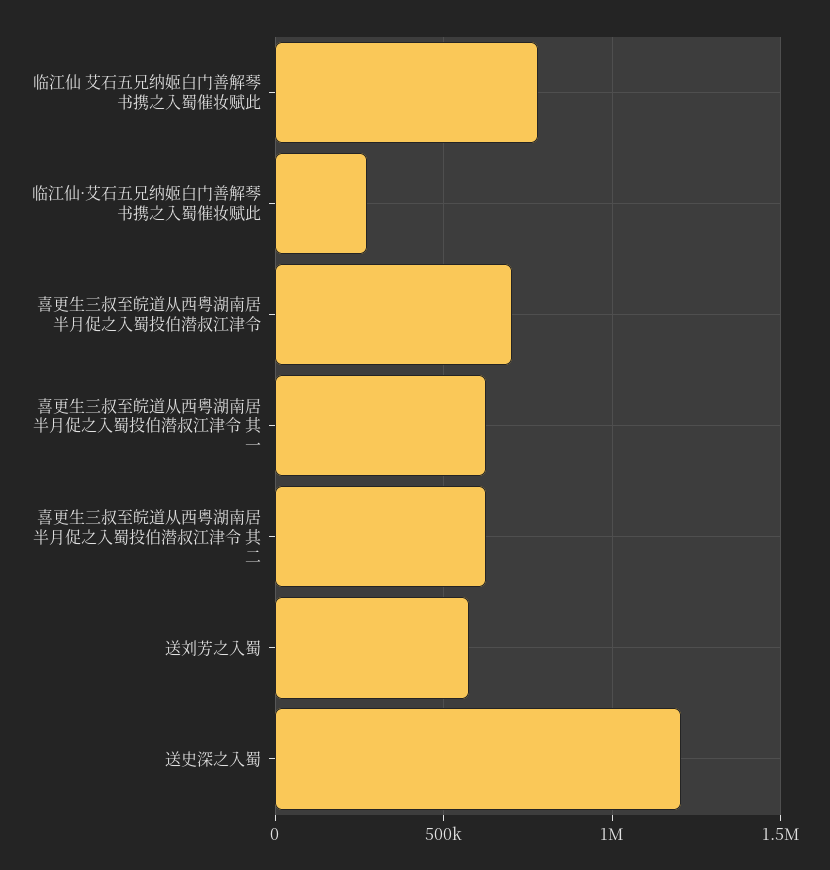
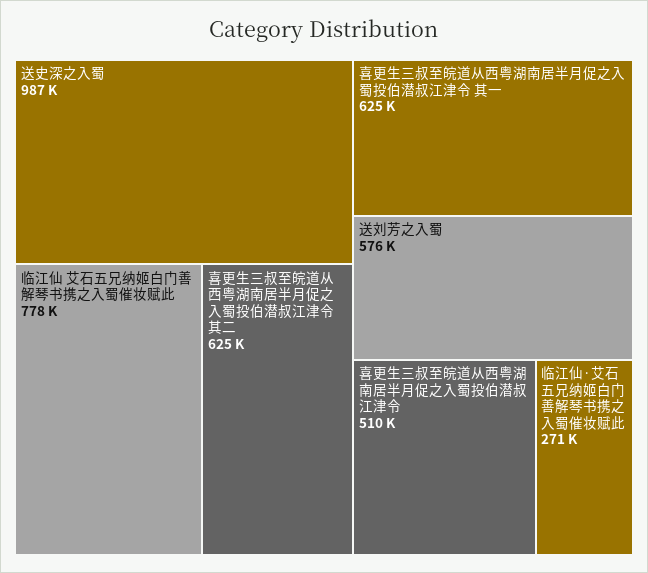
  {
    "临江仙 艾石五兄纳姬白门善解琴书携之入蜀催妆赋此": 778000,
    "临江仙·艾石五兄纳姬白门善解琴书携之入蜀催妆赋此": 271000,
-   "喜更生三叔至皖道从西粤湖南居半月促之入蜀投伯潜叔江津令": 700000,
+   "喜更生三叔至皖道从西粤湖南居半月促之入蜀投伯潜叔江津令": 510000,
    "喜更生三叔至皖道从西粤湖南居半月促之入蜀投伯潜叔江津令 其一": 625000,
    "喜更生三叔至皖道从西粤湖南居半月促之入蜀投伯潜叔江津令 其二": 625000,
    "送刘芳之入蜀": 576000,
-   "送史深之入蜀": 1200000
+   "送史深之入蜀": 987000
  }

